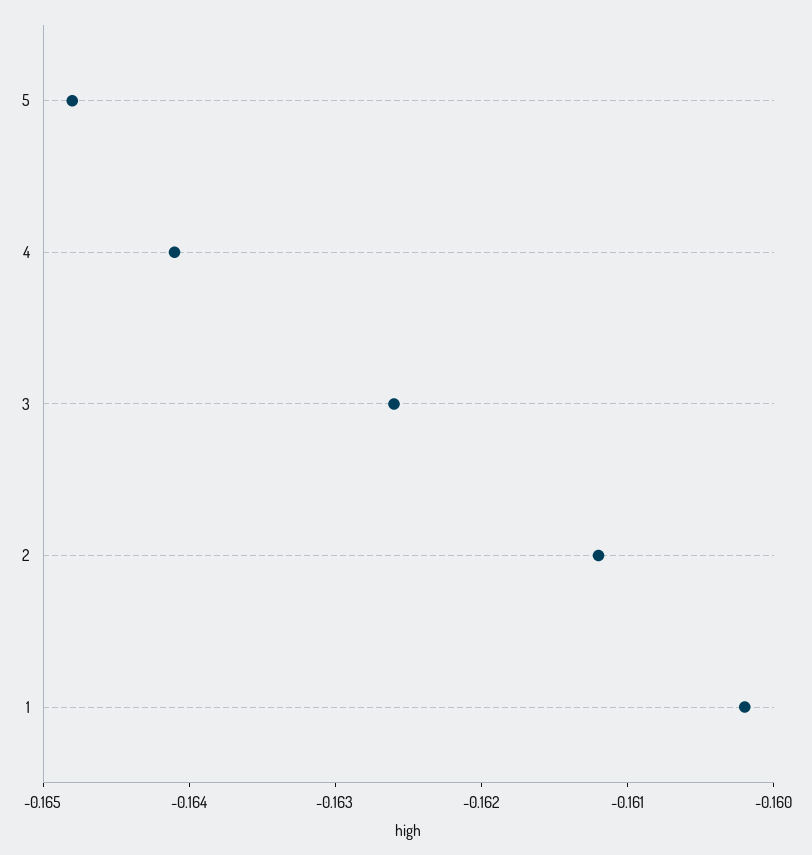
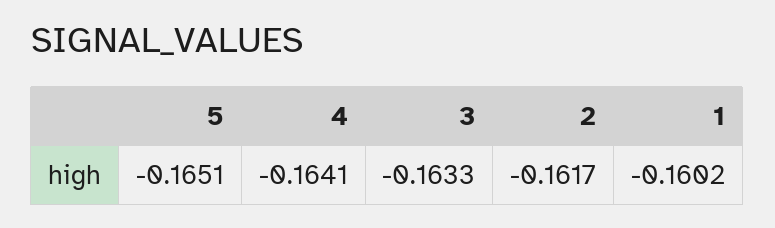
  {
-   "5": -0.1648,
+   "5": -0.1651,
    "4": -0.1641,
-   "3": -0.1626,
+   "3": -0.1633,
-   "2": -0.1612,
+   "2": -0.1617,
    "1": -0.1602
  }

